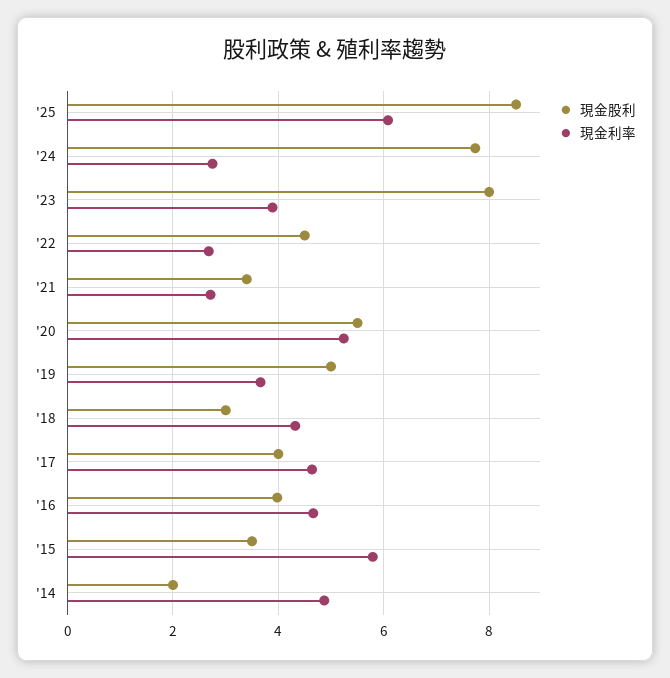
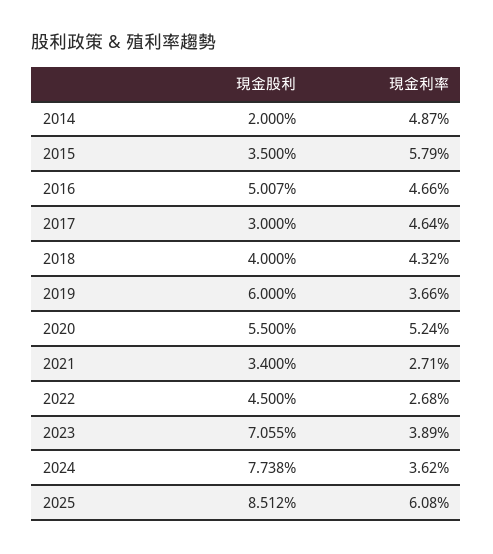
  {
    "現金股利": {
      "'25": 8.512,
      "'24": 7.738,
-     "'23": 8,
+     "'23": 7.055,
      "'22": 4.5,
      "'21": 3.4,
      "'20": 5.5,
-     "'19": 5,
+     "'19": 6,
-     "'18": 3,
+     "'18": 4,
-     "'17": 4,
+     "'17": 3,
-     "'16": 4,
+     "'16": 5.007,
      "'15": 3.5,
      "'14": 2
    },
    "現金利率": {
      "'25": 6.08,
-     "'24": 2.8,
+     "'24": 3.62,
      "'23": 3.89,
      "'22": 2.68,
      "'21": 2.71,
      "'20": 5.24,
      "'19": 3.66,
      "'18": 4.32,
      "'17": 4.64,
      "'16": 4.66,
      "'15": 5.79,
      "'14": 4.87
    }
  }

